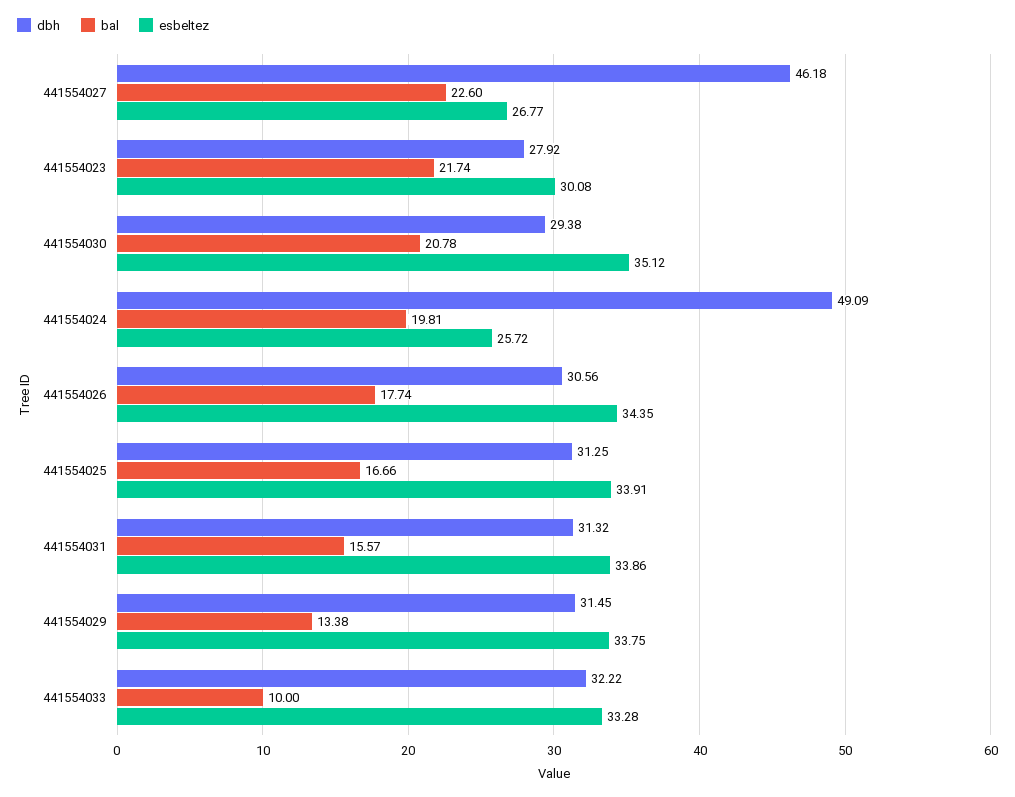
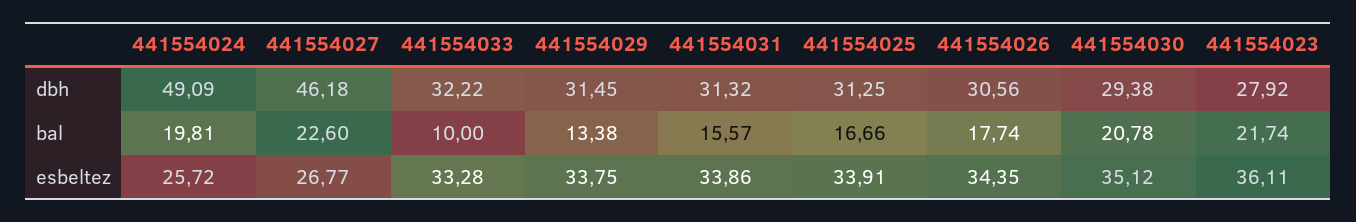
  {
    "dbh": {
      "441554027": 46.18,
      "441554023": 27.92,
      "441554030": 29.38,
      "441554024": 49.09,
      "441554026": 30.56,
      "441554025": 31.25,
      "441554031": 31.32,
      "441554029": 31.45,
      "441554033": 32.22
    },
    "bal": {
      "441554027": 22.6,
      "441554023": 21.74,
      "441554030": 20.78,
      "441554024": 19.81,
      "441554026": 17.74,
      "441554025": 16.66,
      "441554031": 15.57,
      "441554029": 13.38,
      "441554033": 10
    },
    "esbeltez": {
      "441554027": 26.77,
-     "441554023": 30.08,
+     "441554023": 36.11,
      "441554030": 35.12,
      "441554024": 25.72,
      "441554026": 34.35,
      "441554025": 33.91,
      "441554031": 33.86,
      "441554029": 33.75,
      "441554033": 33.28
    }
  }

